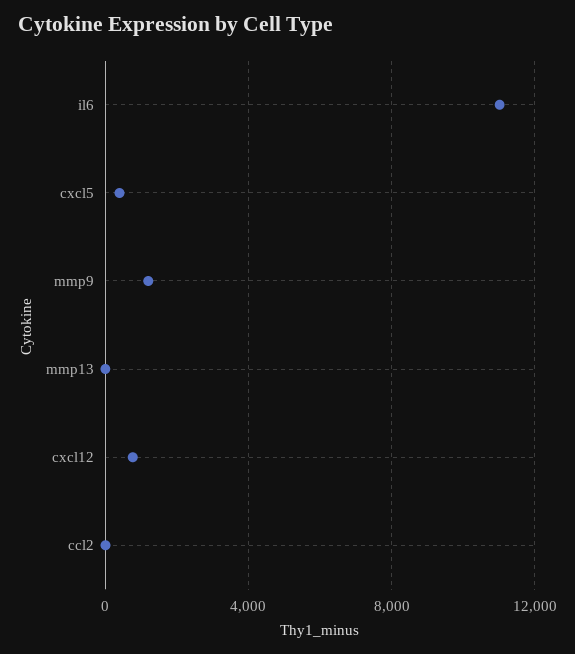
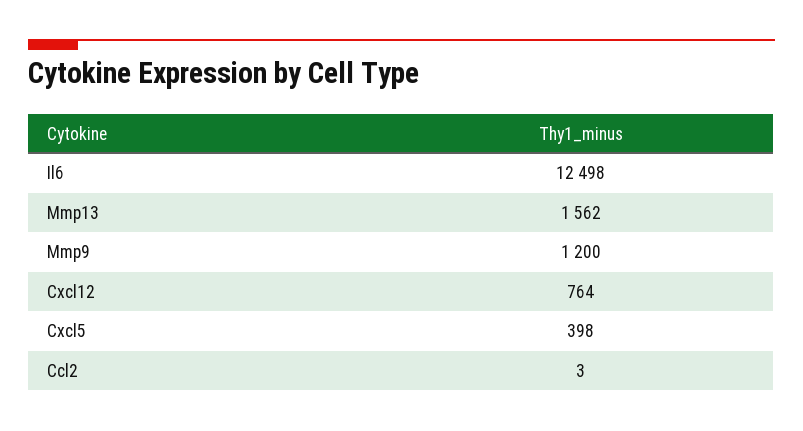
  {
-   "il6": 11000,
+   "il6": 12498,
    "cxcl5": 398,
    "mmp9": 1200,
-   "mmp13": 0,
+   "mmp13": 1562,
    "cxcl12": 764,
    "ccl2": 3
  }

